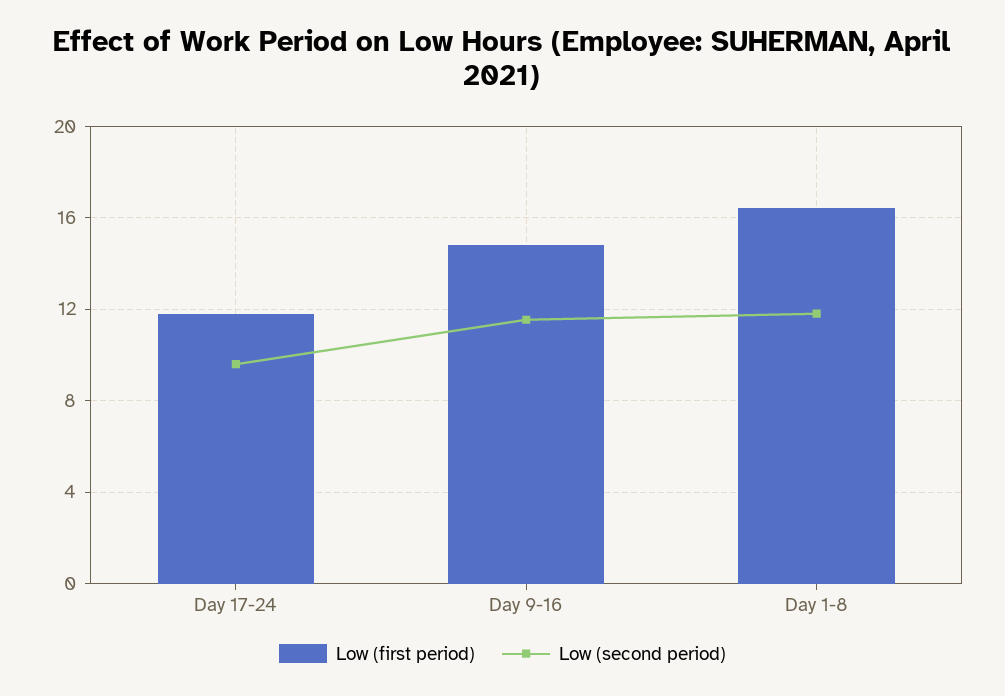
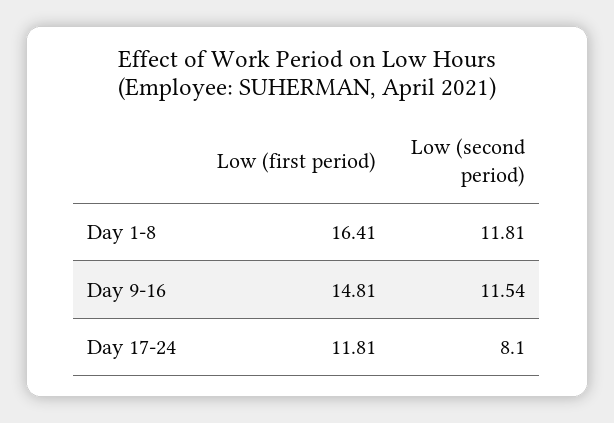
  {
    "Low (first period)": {
      "Day 17-24": 11.81,
      "Day 9-16": 14.81,
      "Day 1-8": 16.41
    },
    "Low (second period)": {
-     "Day 17-24": 9.5,
+     "Day 17-24": 8.1,
      "Day 9-16": 11.54,
      "Day 1-8": 11.81
    }
  }

